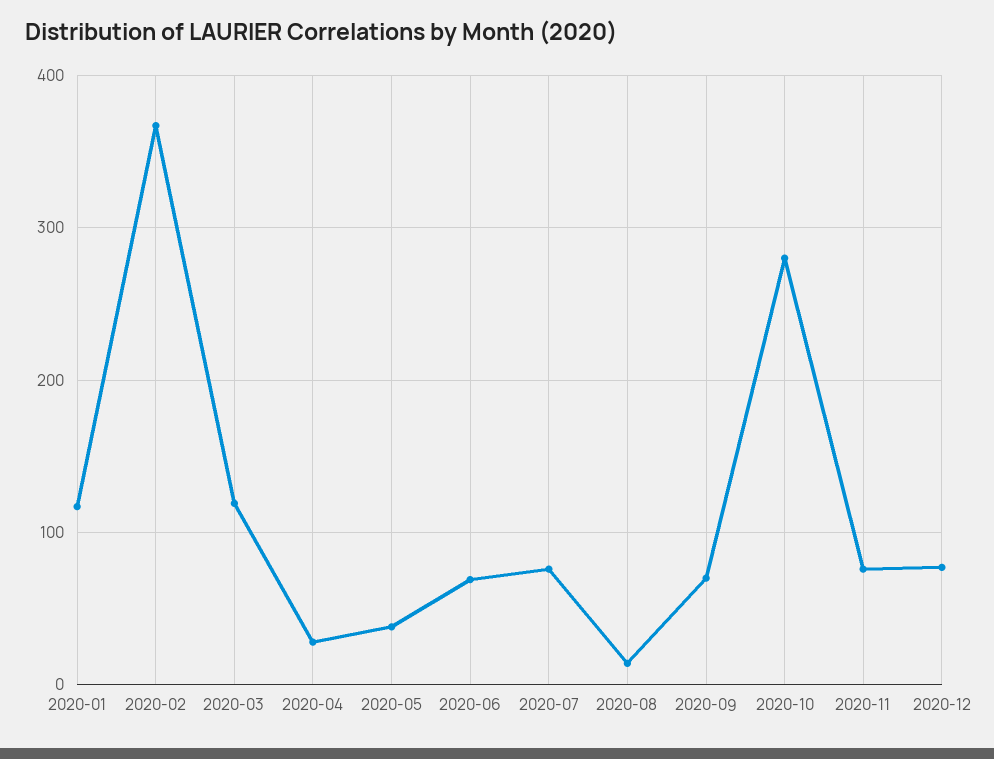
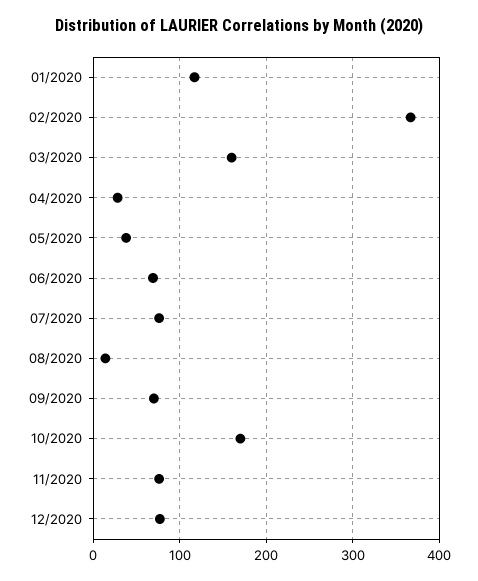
  {
    "2020-01": 120,
    "2020-02": 370,
-   "2020-03": 120,
+   "2020-03": 160,
    "2020-04": 30,
    "2020-05": 40,
    "2020-06": 70,
    "2020-07": 80,
    "2020-08": 10,
    "2020-09": 70,
-   "2020-10": 280,
+   "2020-10": 170,
    "2020-11": 80,
    "2020-12": 80
  }

